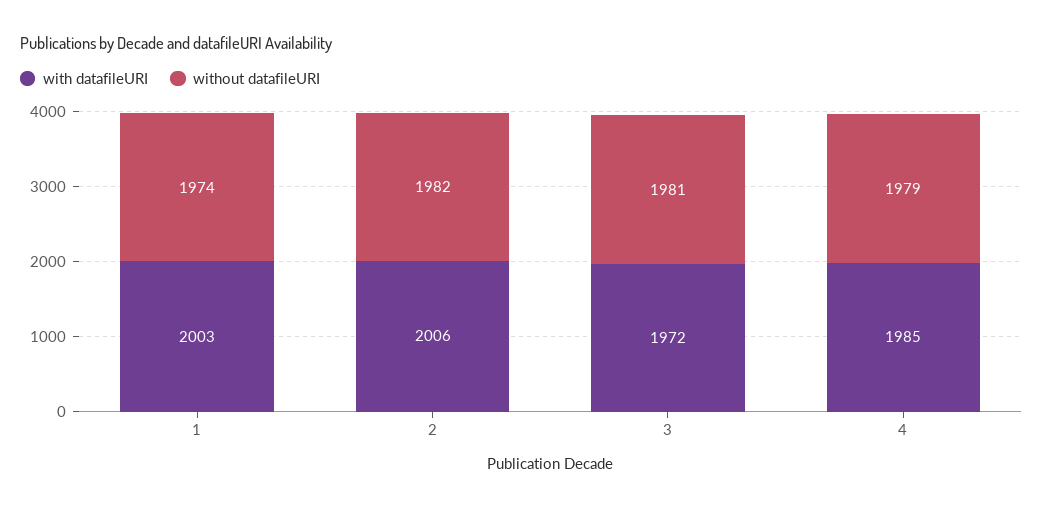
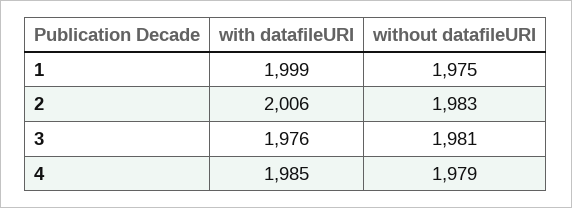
  {
    "with datafileURI": {
-     "1": 2003,
+     "1": 1999,
      "2": 2006,
-     "3": 1972,
+     "3": 1976,
      "4": 1985
    },
    "without datafileURI": {
-     "1": 1974,
+     "1": 1975,
-     "2": 1982,
+     "2": 1983,
      "3": 1981,
      "4": 1979
    }
  }

